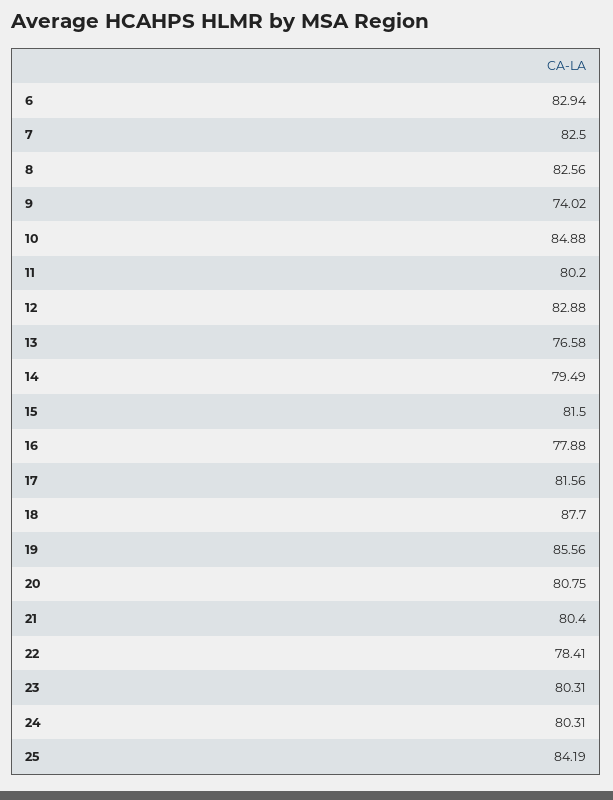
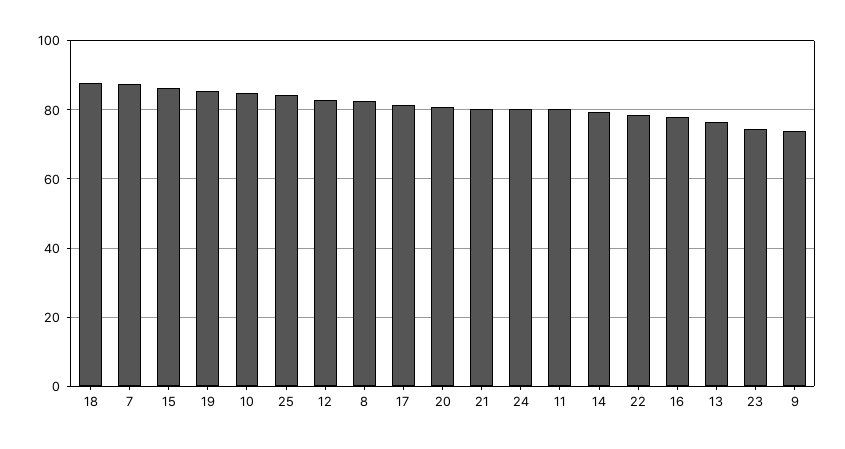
  {
-   "6": 82.94,
-   "7": 82.5,
+   "7": 88,
    "8": 82.56,
    "9": 74.02,
    "10": 84.88,
    "11": 80.2,
    "12": 82.88,
    "13": 76.58,
    "14": 79.49,
-   "15": 81.5,
+   "15": 86,
    "16": 77.88,
    "17": 81.56,
    "18": 87.7,
    "19": 85.56,
    "20": 80.75,
    "21": 80.4,
    "22": 78.41,
-   "23": 80.31,
+   "23": 74,
    "24": 80.31,
    "25": 84.19
  }

